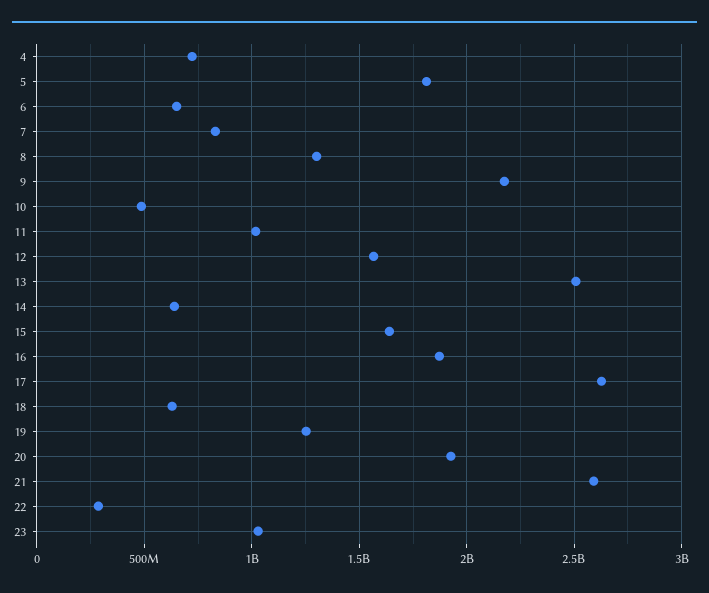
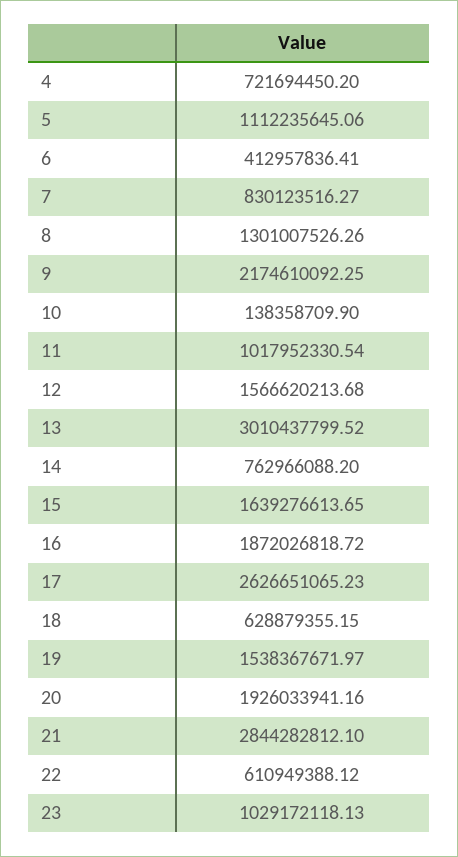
  {
    "4": 721694450.2,
-   "5": 1800000000,
+   "5": 1112235645.06,
-   "6": 650000000,
+   "6": 412957836.41,
    "7": 830123516.27,
    "8": 1301007526.26,
    "9": 2174610092.25,
-   "10": 500000000,
+   "10": 138358709.9,
    "11": 1017952330.54,
    "12": 1566620213.68,
-   "13": 2500000000,
+   "13": 3010437799.52,
-   "14": 650000000,
+   "14": 762966088.2,
    "15": 1639276613.65,
    "16": 1872026818.72,
    "17": 2626651065.23,
    "18": 628879355.15,
-   "19": 1250000000,
+   "19": 1538367671.97,
    "20": 1926033941.16,
-   "21": 2600000000,
+   "21": 2844282812.1,
-   "22": 300000000,
+   "22": 610949388.12,
    "23": 1029172118.13
  }

